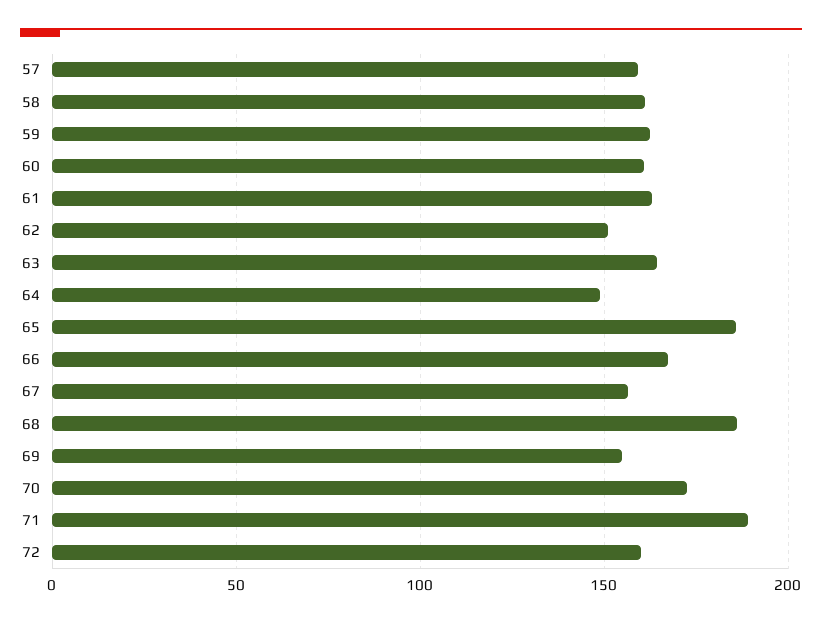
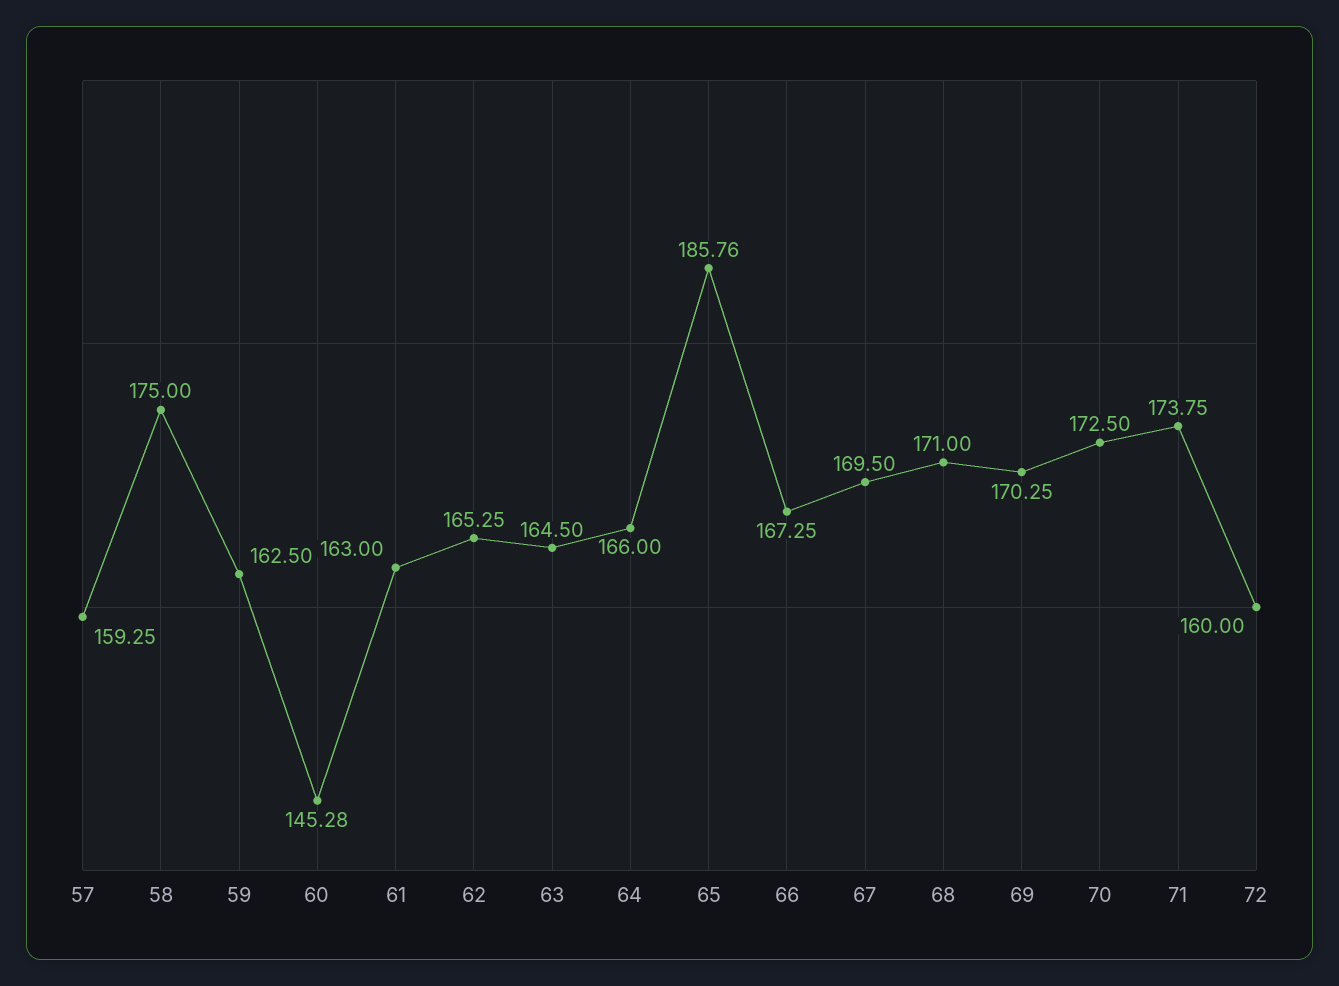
  {
    "57": 159.25,
-   "58": 160,
+   "58": 175,
    "59": 162.5,
-   "60": 160,
+   "60": 145.28,
    "61": 163,
-   "62": 150,
+   "62": 165.25,
    "63": 164.5,
-   "64": 150,
+   "64": 166,
    "65": 185.76,
    "66": 167.25,
-   "67": 155,
+   "67": 169.5,
-   "68": 185,
+   "68": 171,
-   "69": 155,
+   "69": 170.25,
    "70": 172.5,
-   "71": 190,
+   "71": 173.75,
    "72": 160
  }

